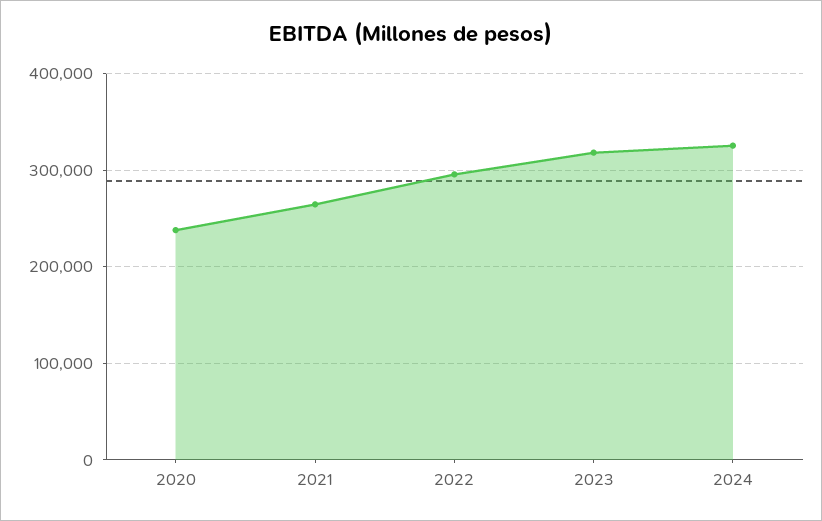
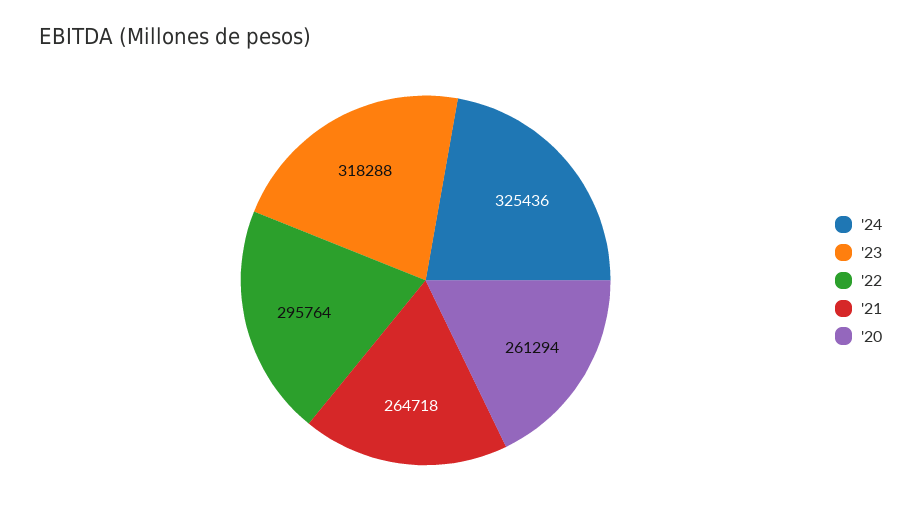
  {
-   "2020": 240000,
+   "2020": 261294,
    "2021": 264718,
    "2022": 295764,
    "2023": 318288,
    "2024": 325436
  }

